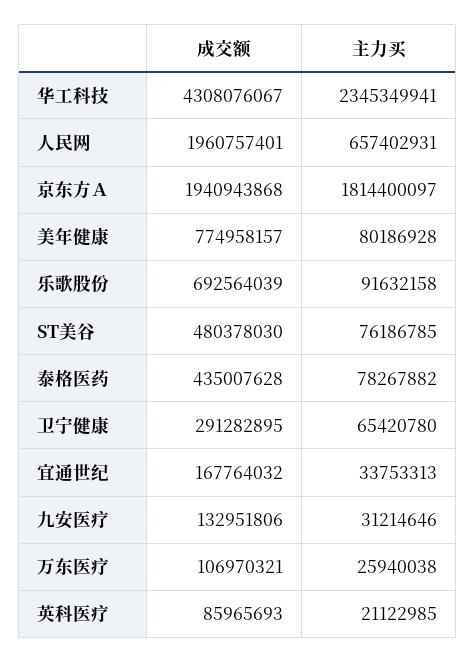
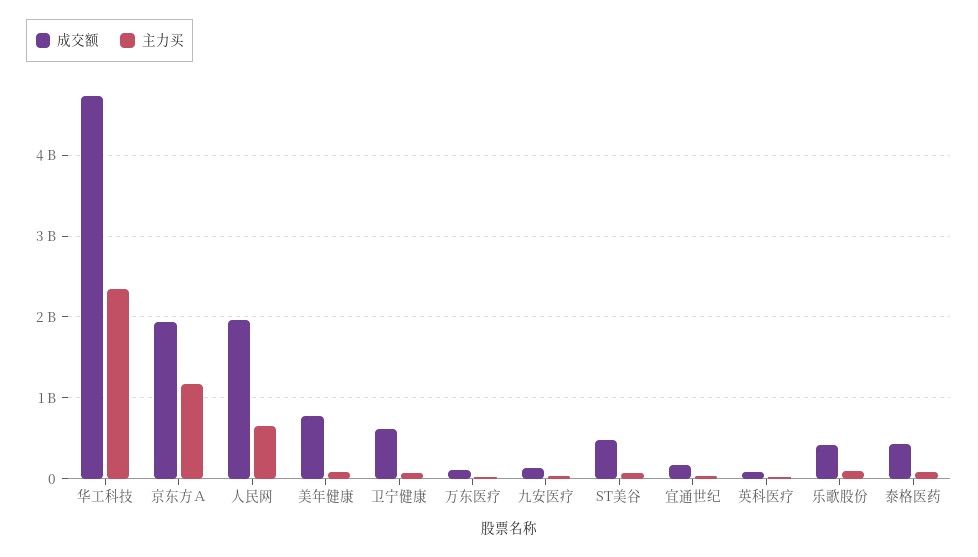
  {
    "成交额": {
-     "华工科技": 4308076067,
+     "华工科技": 4700000000,
      "人民网": 1960757401,
      "京东方Ａ": 1940943868,
      "美年健康": 774958157,
-     "乐歌股份": 692564039,
+     "乐歌股份": 400000000,
      "ST美谷": 480378030,
      "泰格医药": 435007628,
-     "卫宁健康": 291282895,
+     "卫宁健康": 600000000,
      "宜通世纪": 167764032,
      "九安医疗": 132951806,
      "万东医疗": 106970321,
      "英科医疗": 85965693
    },
    "主力买": {
      "华工科技": 2345349941,
      "人民网": 657402931,
-     "京东方Ａ": 1814400097,
+     "京东方Ａ": 1200000000,
      "美年健康": 80186928,
      "乐歌股份": 91632158,
      "ST美谷": 76186785,
      "泰格医药": 78267882,
      "卫宁健康": 65420780,
      "宜通世纪": 33753313,
      "九安医疗": 31214646,
      "万东医疗": 25940038,
      "英科医疗": 21122985
    }
  }

